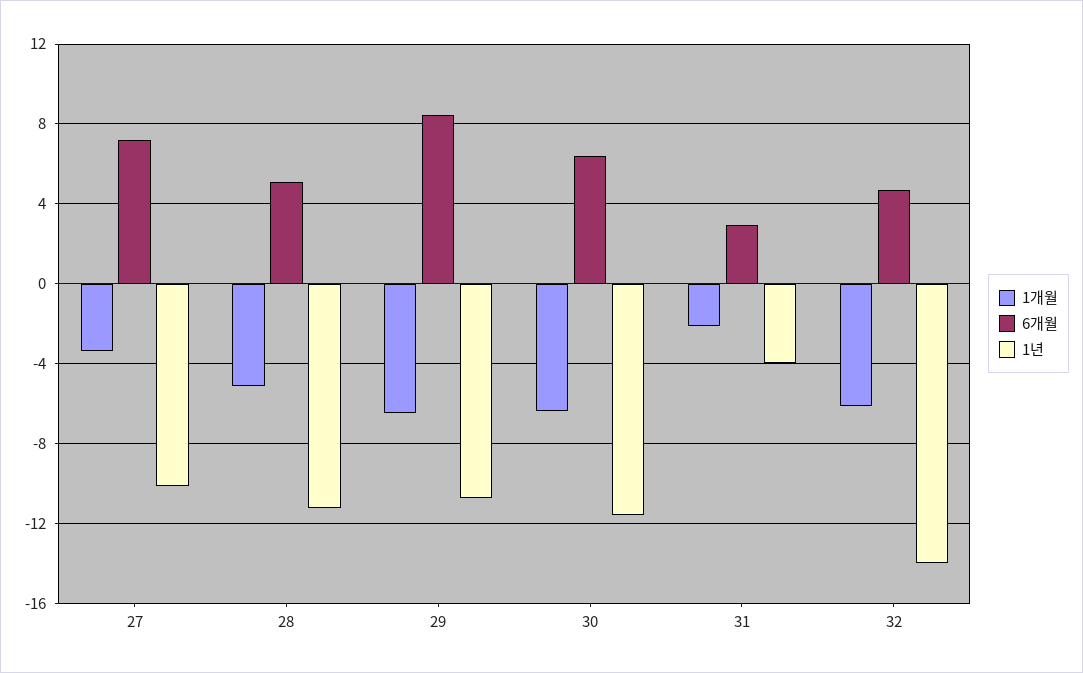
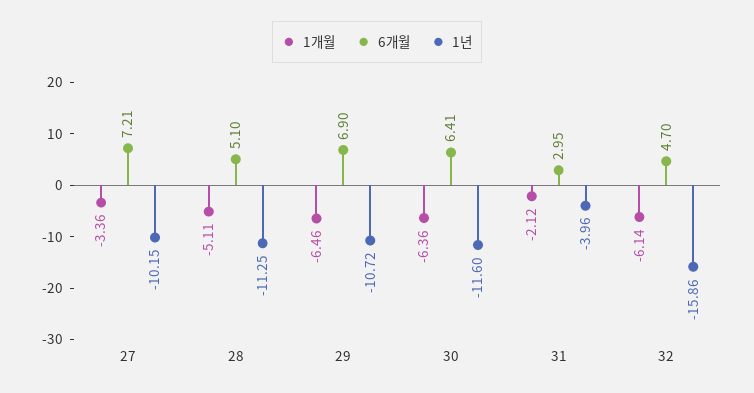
  {
    "1개월": {
      "27": -3.36,
      "28": -5.11,
      "29": -6.46,
      "30": -6.36,
      "31": -2.12,
      "32": -6.14
    },
    "6개월": {
      "27": 7.21,
      "28": 5.1,
-     "29": 8.5,
+     "29": 6.9,
      "30": 6.41,
      "31": 2.95,
      "32": 4.7
    },
    "1년": {
      "27": -10.15,
      "28": -11.25,
      "29": -10.72,
      "30": -11.6,
      "31": -3.96,
-     "32": -14
+     "32": -15.86
    }
  }

